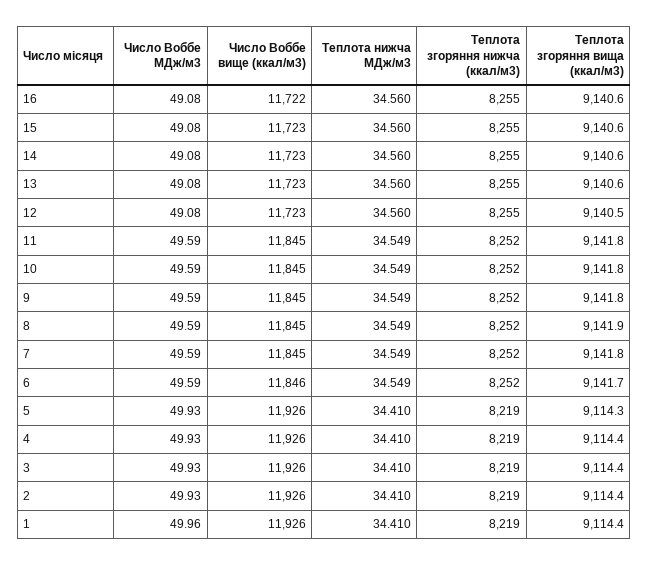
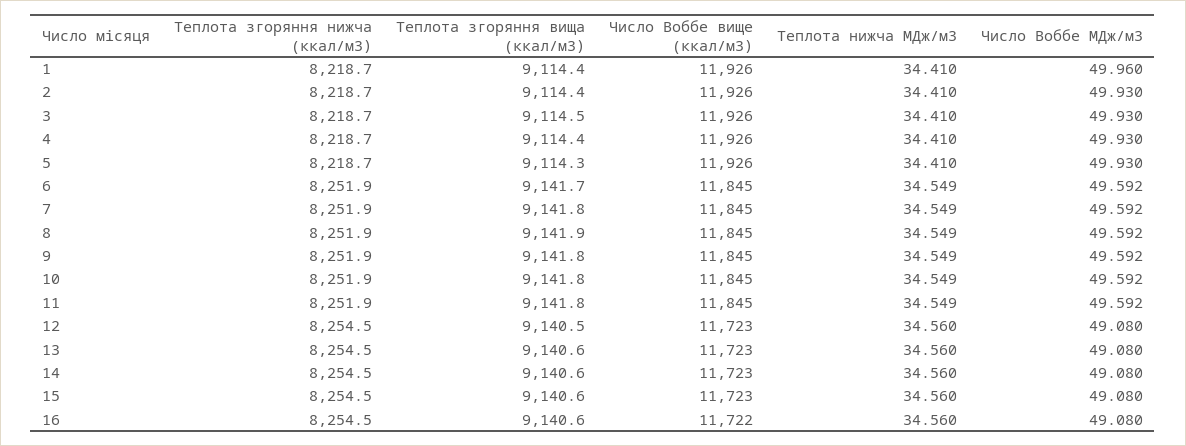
  {
    "Число Воббе МДж/м3": {
      "16": 49.08,
      "15": 49.08,
      "14": 49.08,
      "13": 49.08,
      "12": 49.08,
      "11": 49.592,
      "10": 49.592,
      "9": 49.592,
      "8": 49.592,
      "7": 49.592,
      "6": 49.592,
      "5": 49.93,
      "4": 49.93,
      "3": 49.93,
      "2": 49.93,
      "1": 49.96
    },
    "Число Воббе вище (ккал/м3)": {
      "16": 11722,
      "15": 11723,
      "14": 11723,
      "13": 11723,
      "12": 11723,
      "11": 11845,
      "10": 11845,
      "9": 11845,
      "8": 11845,
      "7": 11845,
-     "6": 11846,
+     "6": 11845,
      "5": 11926,
      "4": 11926,
      "3": 11926,
      "2": 11926,
      "1": 11926
    },
    "Теплота нижча МДж/м3": {
      "16": 34.56,
      "15": 34.56,
      "14": 34.56,
      "13": 34.56,
      "12": 34.56,
      "11": 34.549,
      "10": 34.549,
      "9": 34.549,
      "8": 34.549,
      "7": 34.549,
      "6": 34.549,
      "5": 34.41,
      "4": 34.41,
      "3": 34.41,
      "2": 34.41,
      "1": 34.41
    },
    "Теплота згоряння нижча (ккал/м3)": {
      "16": 8254.5,
      "15": 8254.5,
      "14": 8254.5,
      "13": 8254.5,
      "12": 8254.5,
      "11": 8251.9,
      "10": 8251.9,
      "9": 8251.9,
      "8": 8251.9,
      "7": 8251.9,
      "6": 8251.9,
      "5": 8218.7,
      "4": 8218.7,
      "3": 8218.7,
      "2": 8218.7,
      "1": 8218.7
    },
    "Теплота згоряння вища (ккал/м3)": {
      "16": 9140.6,
      "15": 9140.6,
      "14": 9140.6,
      "13": 9140.6,
      "12": 9140.5,
      "11": 9141.8,
      "10": 9141.8,
      "9": 9141.8,
      "8": 9141.9,
      "7": 9141.8,
      "6": 9141.7,
      "5": 9114.3,
      "4": 9114.4,
-     "3": 9114.4,
+     "3": 9114.5,
      "2": 9114.4,
      "1": 9114.4
    }
  }

